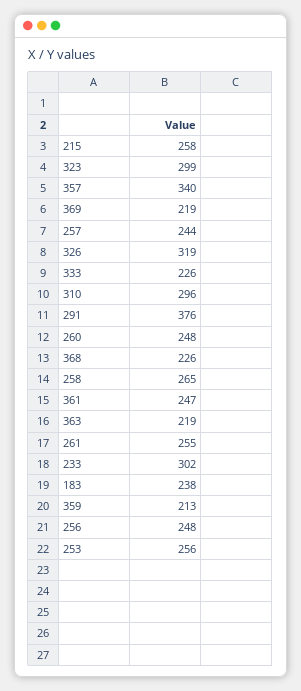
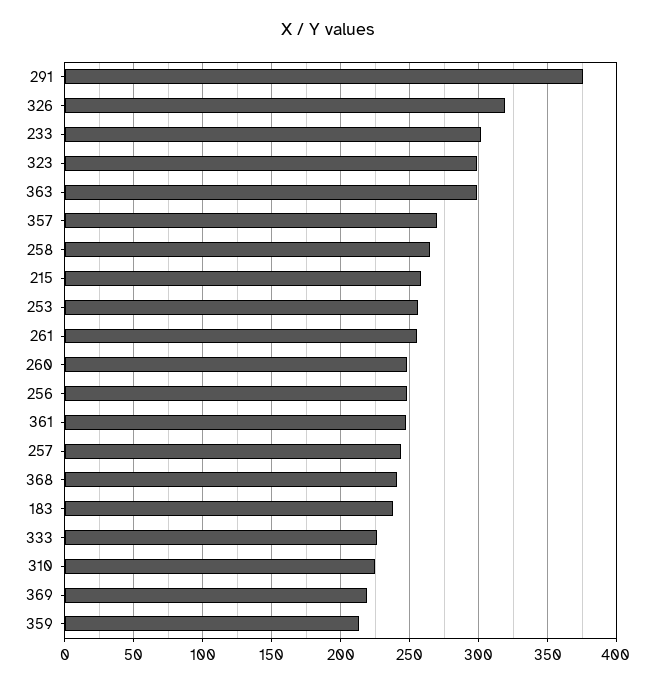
  {
    "215": 258,
    "323": 299,
-   "357": 340,
+   "357": 270,
    "369": 219,
    "257": 244,
    "326": 319,
    "333": 226,
-   "310": 296,
+   "310": 225,
    "291": 376,
    "260": 248,
-   "368": 226,
+   "368": 240,
    "258": 265,
    "361": 247,
-   "363": 219,
+   "363": 300,
    "261": 255,
    "233": 302,
    "183": 238,
    "359": 213,
    "256": 248,
    "253": 256
  }

